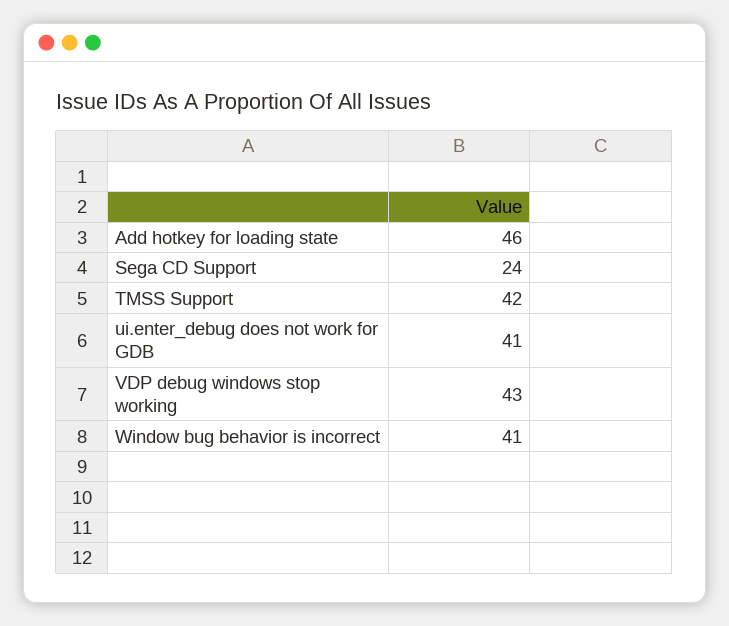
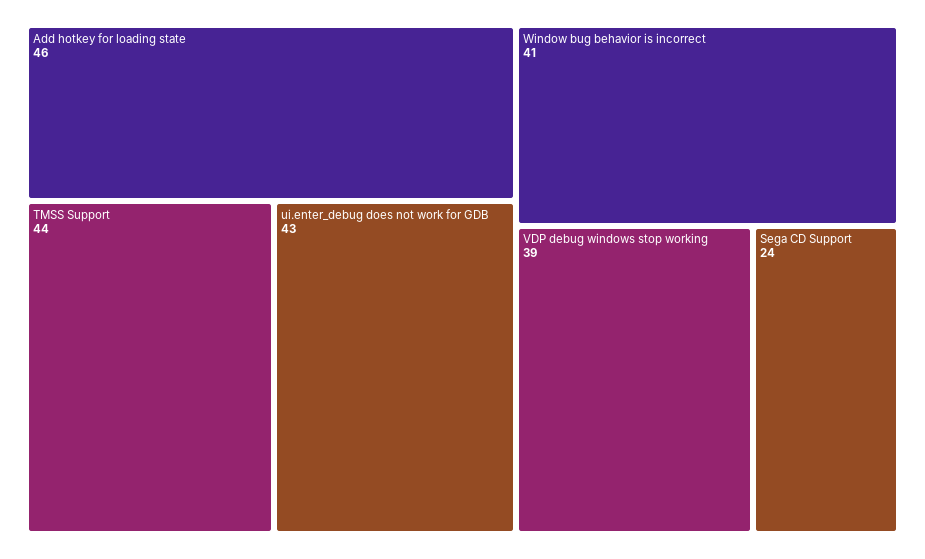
  {
    "Add hotkey for loading state": 46,
    "Sega CD Support": 24,
-   "TMSS Support": 42,
+   "TMSS Support": 44,
-   "ui.enter_debug does not work for GDB": 41,
+   "ui.enter_debug does not work for GDB": 43,
-   "VDP debug windows stop working": 43,
+   "VDP debug windows stop working": 39,
    "Window bug behavior is incorrect": 41
  }

